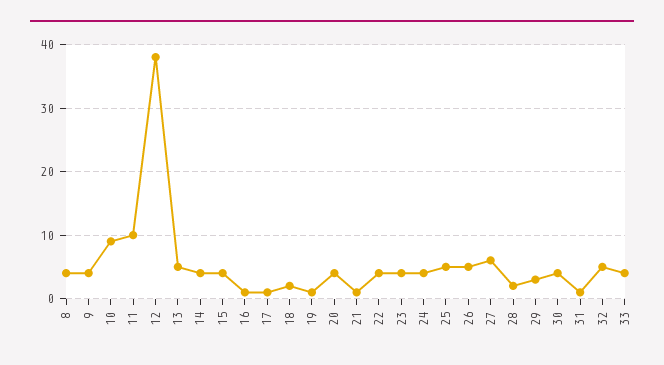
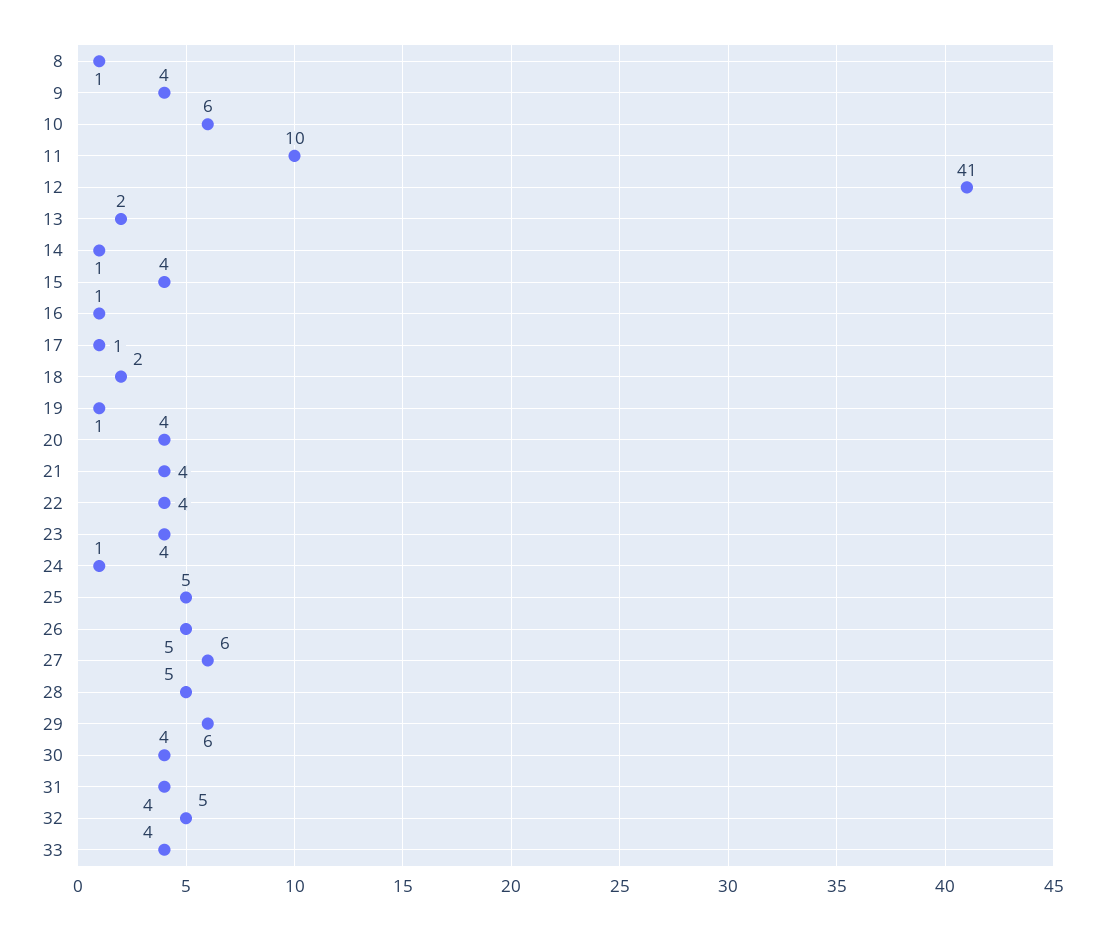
  {
-   "8": 4,
+   "8": 1,
    "9": 4,
-   "10": 9,
+   "10": 6,
    "11": 10,
-   "12": 38,
+   "12": 41,
-   "13": 5,
+   "13": 2,
-   "14": 4,
+   "14": 1,
    "15": 4,
    "16": 1,
    "17": 1,
    "18": 2,
    "19": 1,
    "20": 4,
-   "21": 1,
+   "21": 4,
    "22": 4,
    "23": 4,
-   "24": 4,
+   "24": 1,
    "25": 5,
    "26": 5,
    "27": 6,
-   "28": 2,
+   "28": 5,
-   "29": 3,
+   "29": 6,
    "30": 4,
-   "31": 1,
+   "31": 4,
    "32": 5,
    "33": 4
  }

